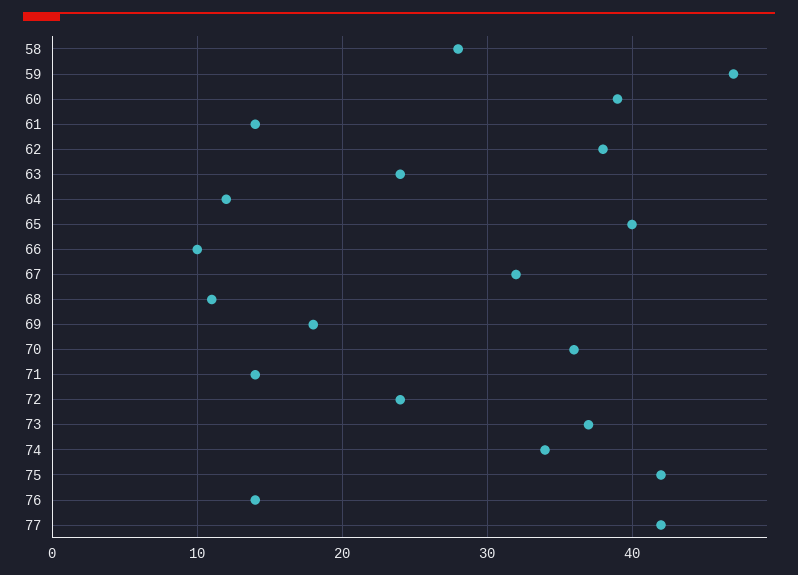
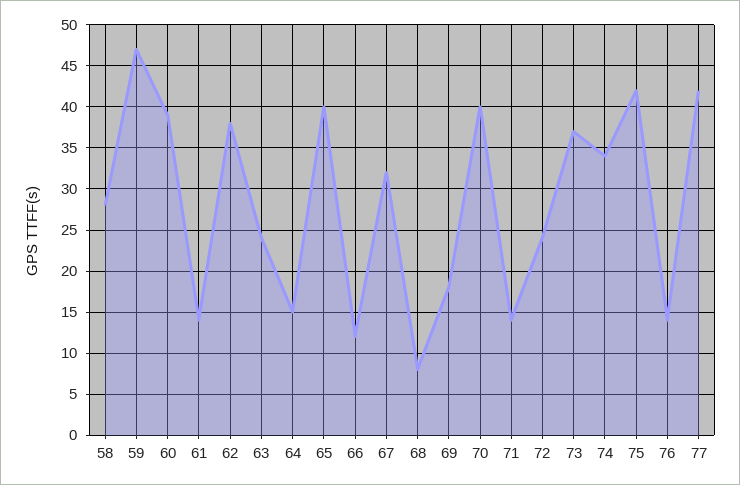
  {
    "58": 28,
    "59": 47,
    "60": 39,
    "61": 14,
    "62": 38,
    "63": 24,
-   "64": 12,
+   "64": 15,
    "65": 40,
-   "66": 10,
+   "66": 12,
    "67": 32,
-   "68": 11,
+   "68": 8,
    "69": 18,
-   "70": 36,
+   "70": 40,
    "71": 14,
    "72": 24,
    "73": 37,
    "74": 34,
    "75": 42,
    "76": 14,
    "77": 42
  }

